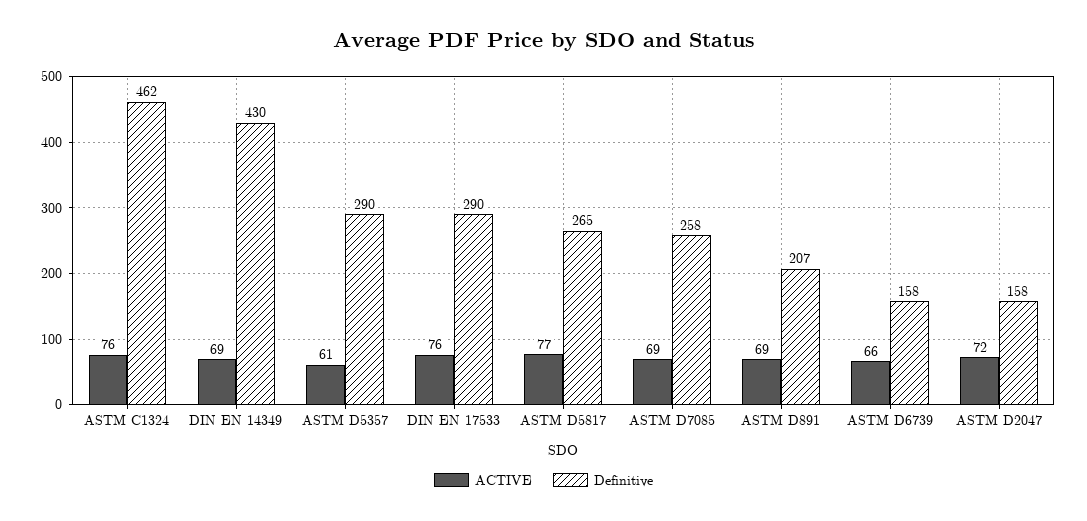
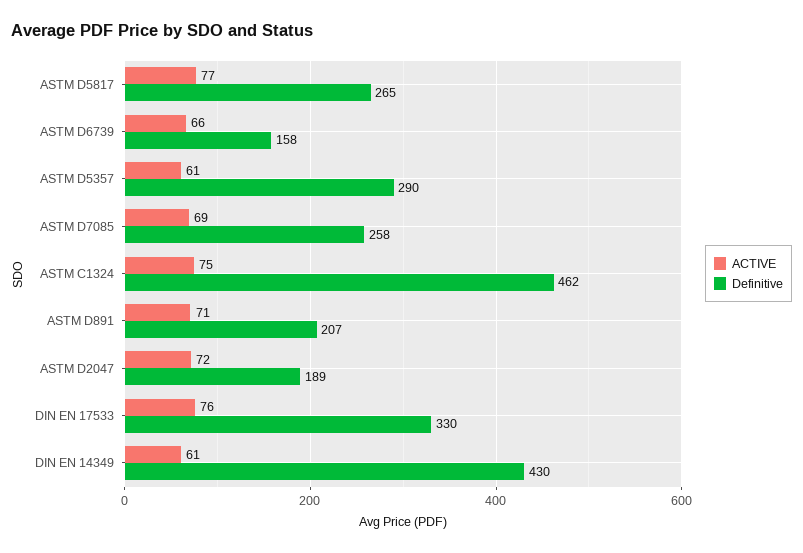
  {
    "ACTIVE": {
-     "ASTM C1324": 76,
+     "ASTM C1324": 75,
-     "DIN EN 14349": 69,
+     "DIN EN 14349": 61,
      "ASTM D5357": 61,
      "DIN EN 17533": 76,
      "ASTM D5817": 77,
      "ASTM D7085": 69,
-     "ASTM D891": 69,
+     "ASTM D891": 71,
      "ASTM D6739": 66,
      "ASTM D2047": 72
    },
    "Definitive": {
      "ASTM C1324": 462,
      "DIN EN 14349": 430,
      "ASTM D5357": 290,
-     "DIN EN 17533": 290,
+     "DIN EN 17533": 330,
      "ASTM D5817": 265,
      "ASTM D7085": 258,
      "ASTM D891": 207,
      "ASTM D6739": 158,
-     "ASTM D2047": 158
+     "ASTM D2047": 189
    }
  }

